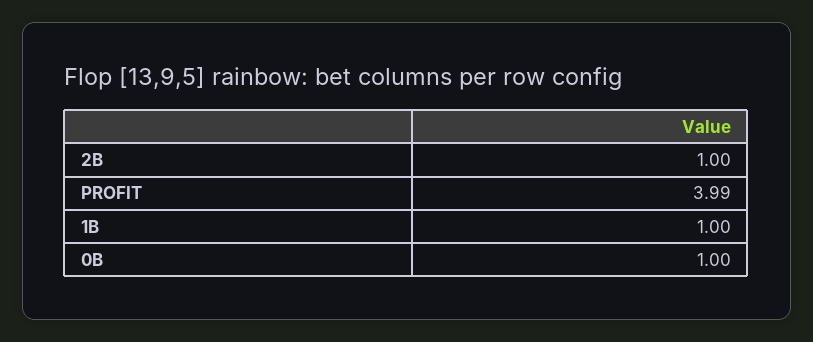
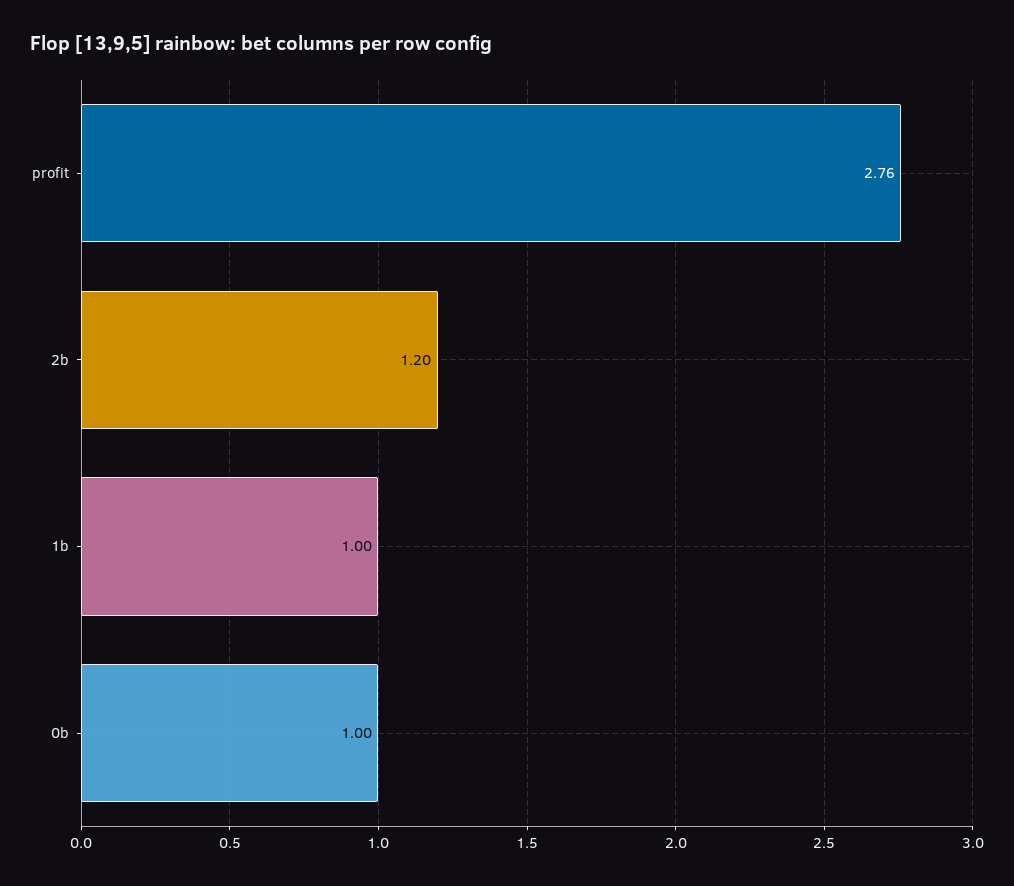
  {
-   "2B": 1,
+   "2B": 1.2,
-   "PROFIT": 3.99,
+   "PROFIT": 2.76,
    "1B": 1,
    "0B": 1
  }

